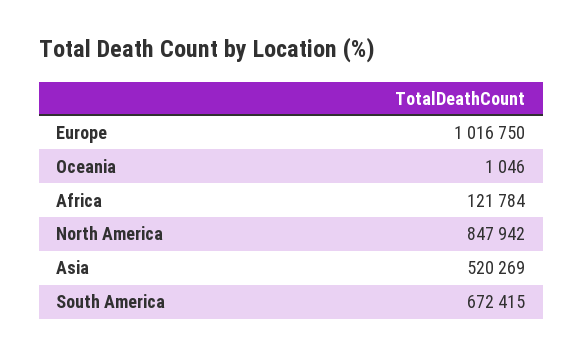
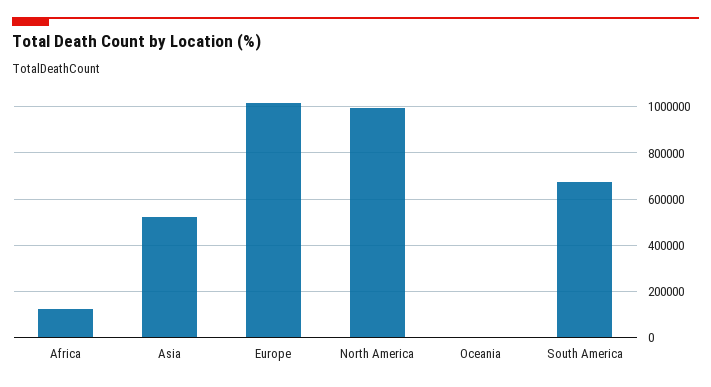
  {
    "Europe": 1016750,
    "Oceania": 1046,
    "Africa": 121784,
-   "North America": 847942,
+   "North America": 1000000,
    "Asia": 520269,
    "South America": 672415
  }

